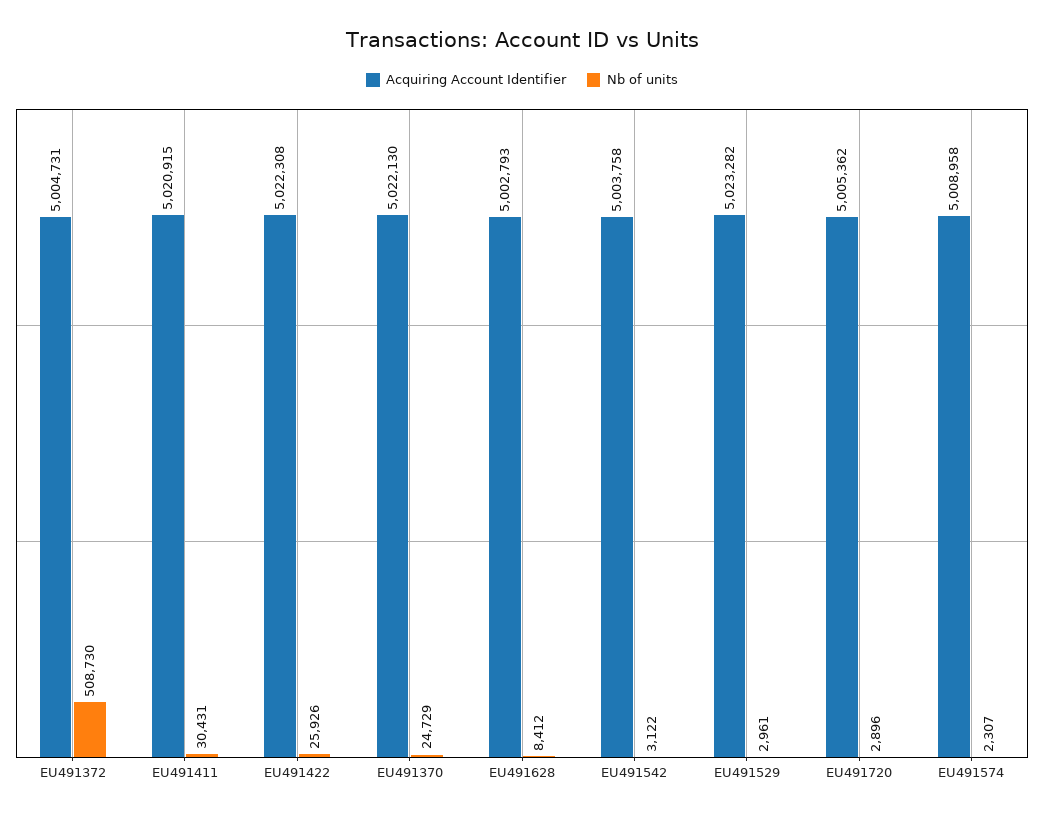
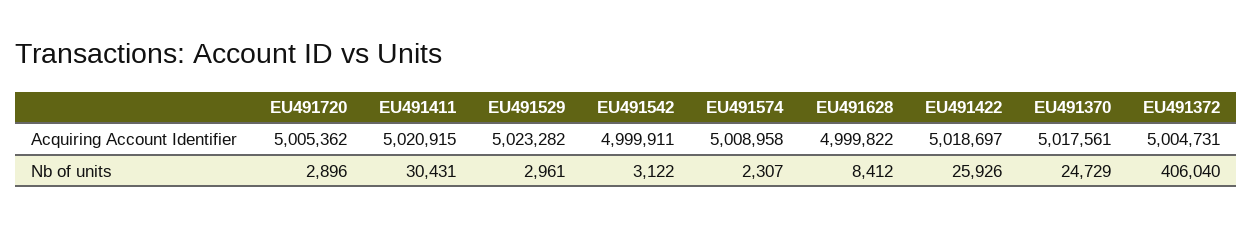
  {
    "Acquiring Account Identifier": {
      "EU491372": 5004731,
      "EU491411": 5020915,
-     "EU491422": 5022308,
+     "EU491422": 5018697,
-     "EU491370": 5022130,
+     "EU491370": 5017561,
-     "EU491628": 5002793,
+     "EU491628": 4999822,
-     "EU491542": 5003758,
+     "EU491542": 4999911,
      "EU491529": 5023282,
      "EU491720": 5005362,
      "EU491574": 5008958
    },
    "Nb of units": {
-     "EU491372": 508730,
+     "EU491372": 406040,
      "EU491411": 30431,
      "EU491422": 25926,
      "EU491370": 24729,
      "EU491628": 8412,
      "EU491542": 3122,
      "EU491529": 2961,
      "EU491720": 2896,
      "EU491574": 2307
    }
  }

